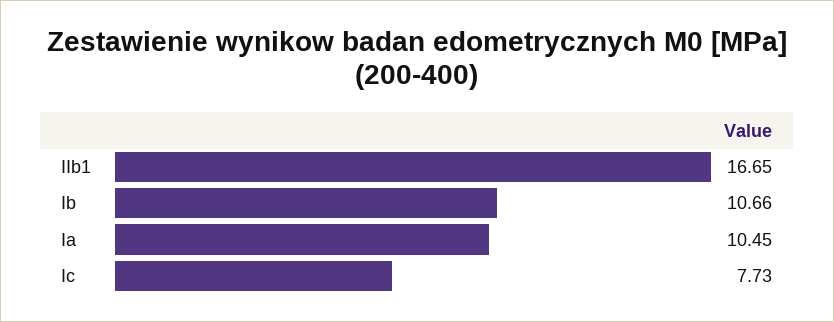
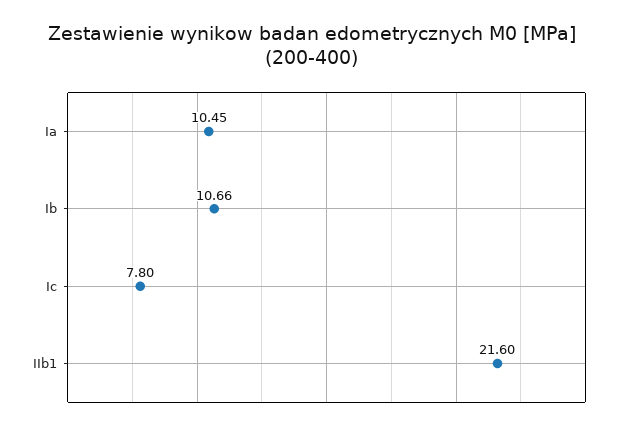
  {
-   "IIb1": 16.65,
+   "IIb1": 21.6,
    "Ib": 10.66,
    "Ia": 10.45,
-   "Ic": 7.73
+   "Ic": 7.8
  }

